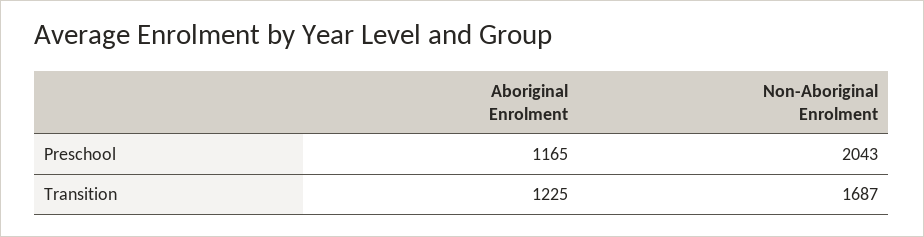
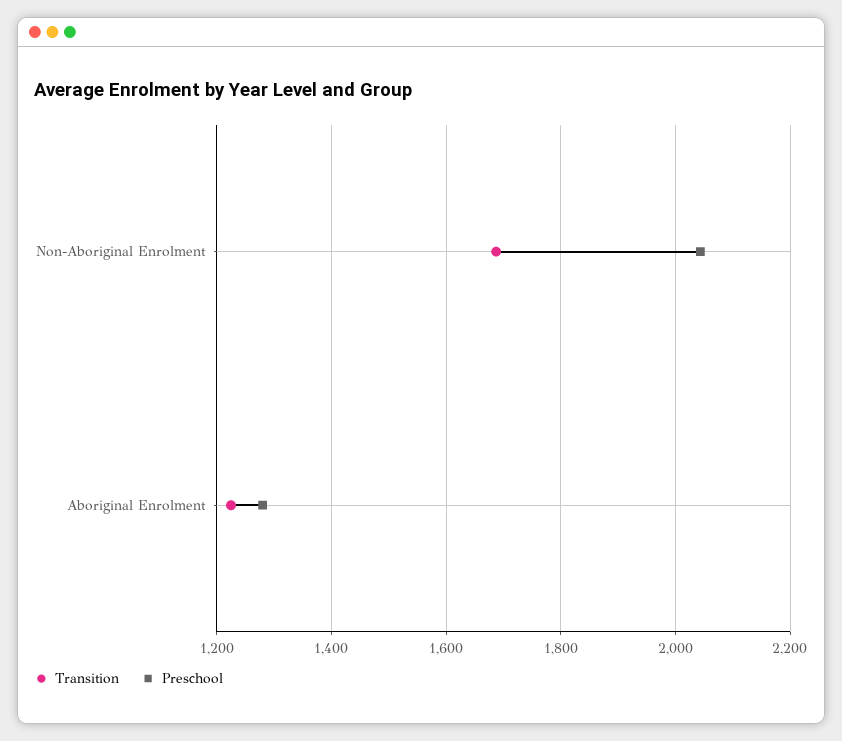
  {
    "Preschool": {
-     "Aboriginal Enrolment": 1165,
+     "Aboriginal Enrolment": 1280,
      "Non-Aboriginal Enrolment": 2043
    },
    "Transition": {
      "Aboriginal Enrolment": 1225,
      "Non-Aboriginal Enrolment": 1687
    }
  }

